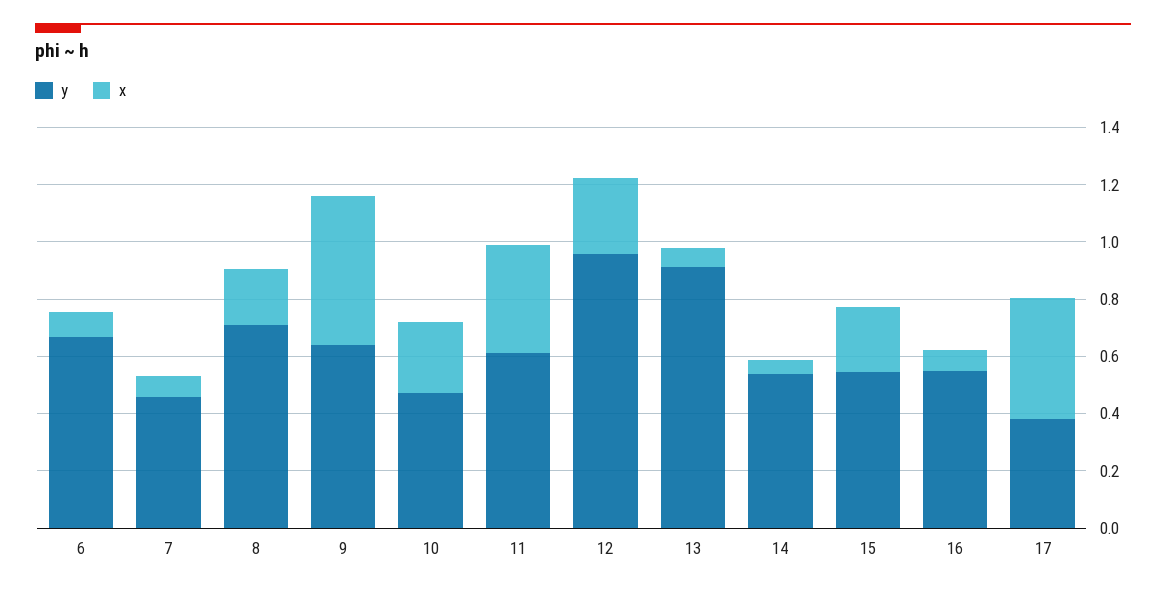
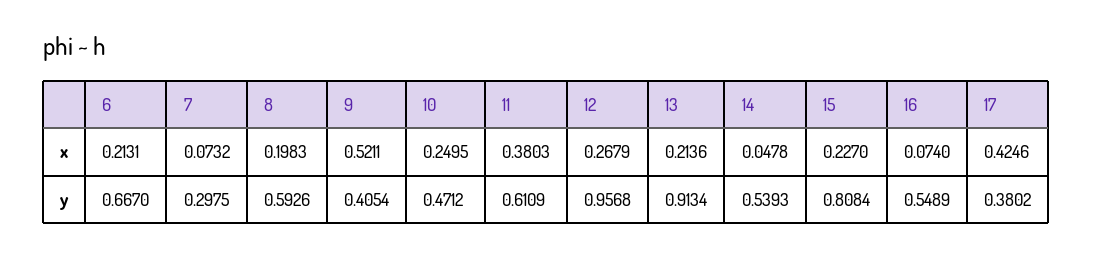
  {
    "y": {
      "6": 0.667,
-     "7": 0.45,
+     "7": 0.2975,
-     "8": 0.7,
+     "8": 0.5926,
-     "9": 0.65,
+     "9": 0.4054,
      "10": 0.4712,
      "11": 0.6109,
      "12": 0.9568,
      "13": 0.9134,
      "14": 0.5393,
-     "15": 0.55,
+     "15": 0.8084,
      "16": 0.5489,
      "17": 0.3802
    },
    "x": {
-     "6": 0.1,
+     "6": 0.2131,
      "7": 0.0732,
      "8": 0.1983,
      "9": 0.5211,
      "10": 0.2495,
      "11": 0.3803,
      "12": 0.2679,
-     "13": 0.05,
+     "13": 0.2136,
      "14": 0.0478,
      "15": 0.227,
      "16": 0.074,
      "17": 0.4246
    }
  }

